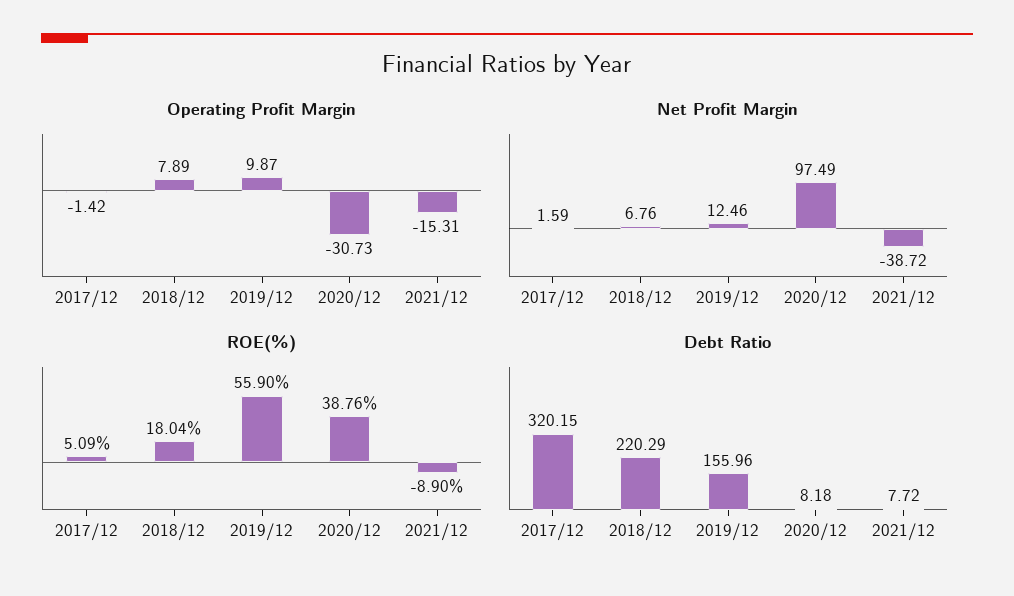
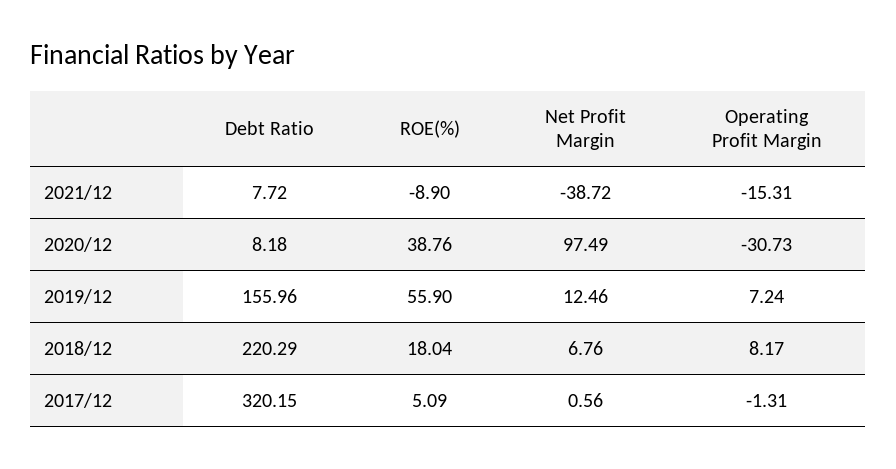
  {
    "Operating Profit Margin": {
-     "2017/12": -1.42,
+     "2017/12": -1.31,
-     "2018/12": 7.89,
+     "2018/12": 8.17,
-     "2019/12": 9.87,
+     "2019/12": 7.24,
      "2020/12": -30.73,
      "2021/12": -15.31
    },
    "Net Profit Margin": {
-     "2017/12": 1.59,
+     "2017/12": 0.56,
      "2018/12": 6.76,
      "2019/12": 12.46,
      "2020/12": 97.49,
      "2021/12": -38.72
    },
    "ROE(%)": {
      "2017/12": 5.09,
      "2018/12": 18.04,
      "2019/12": 55.9,
      "2020/12": 38.76,
      "2021/12": -8.9
    },
    "Debt Ratio": {
      "2017/12": 320.15,
      "2018/12": 220.29,
      "2019/12": 155.96,
      "2020/12": 8.18,
      "2021/12": 7.72
    }
  }

